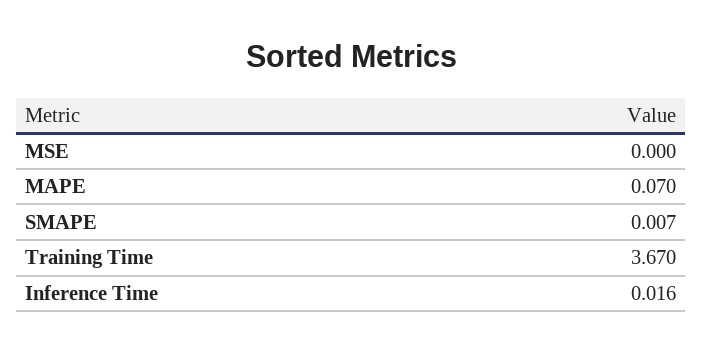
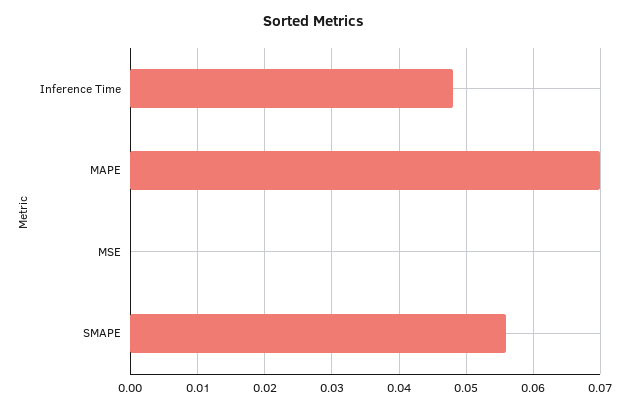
  {
    "MSE": 0,
    "MAPE": 0.07,
-   "SMAPE": 0.007,
+   "SMAPE": 0.056,
-   "Training Time": 3.67,
-   "Inference Time": 0.016
+   "Inference Time": 0.048
  }

